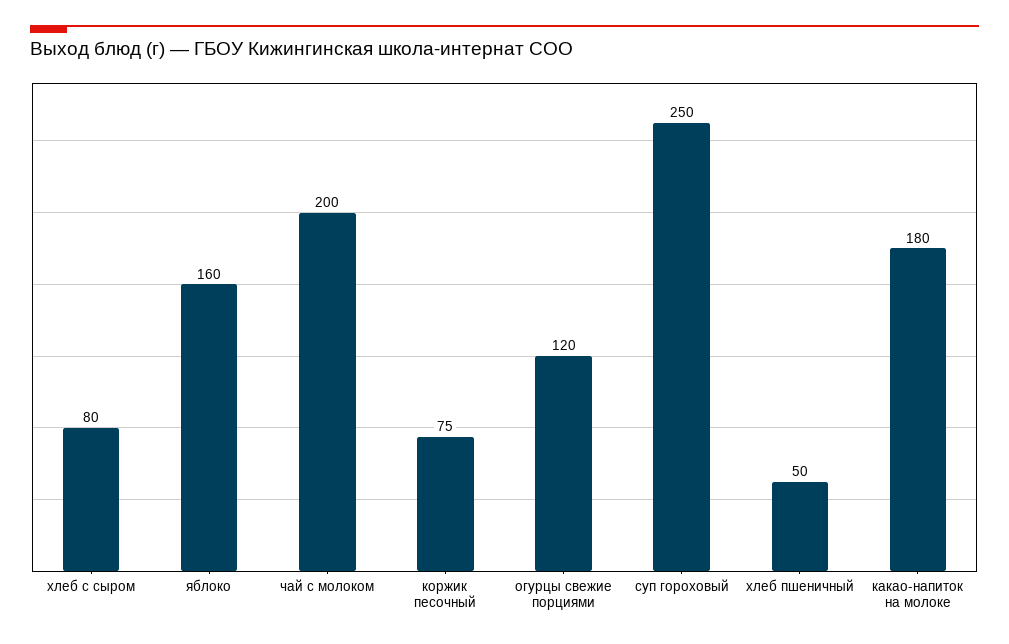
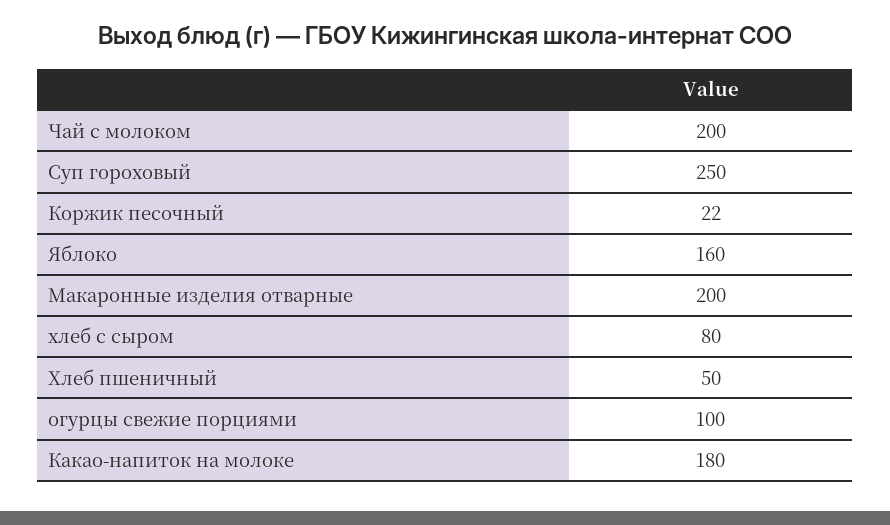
  {
    "хлеб с сыром": 80,
    "яблоко": 160,
    "чай с молоком": 200,
-   "коржик песочный": 75,
+   "коржик песочный": 22,
-   "огурцы свежие порциями": 120,
+   "огурцы свежие порциями": 100,
    "суп гороховый": 250,
    "хлеб пшеничный": 50,
-   "какао-напиток на молоке": 180
+   "какао-напиток на молоке": 180,
+   "Макаронные изделия отварные": 200
  }

